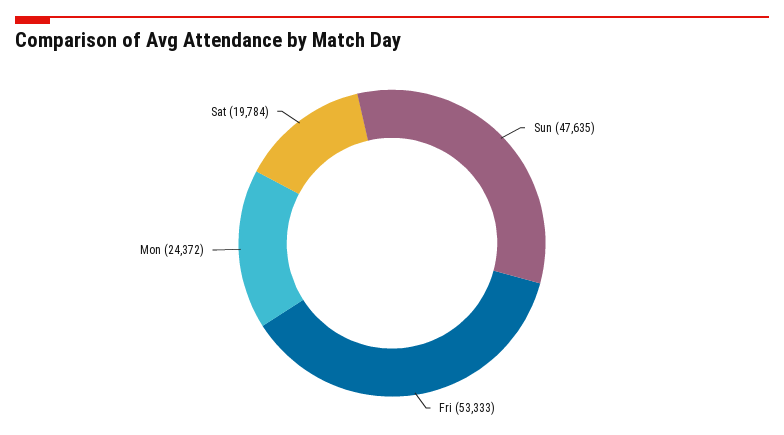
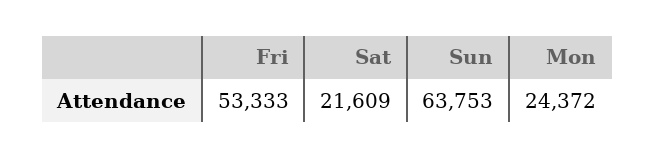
  {
-   "Sun": 47635,
+   "Sun": 63753,
    "Fri": 53333,
    "Mon": 24372,
-   "Sat": 19784
+   "Sat": 21609
  }

